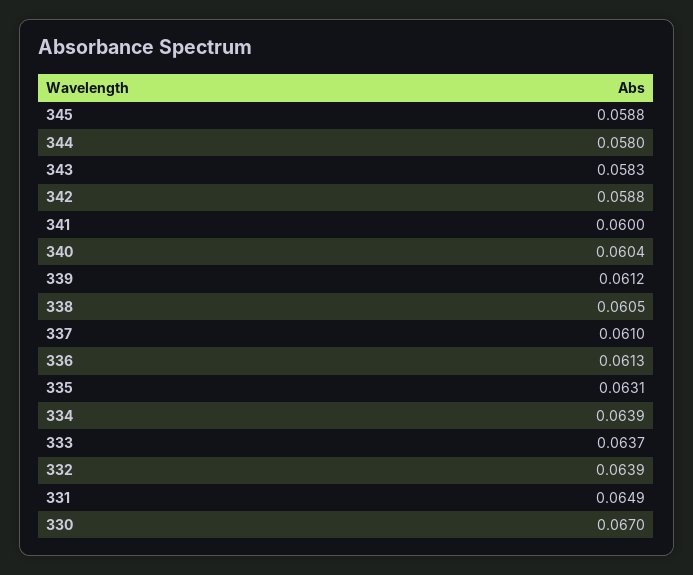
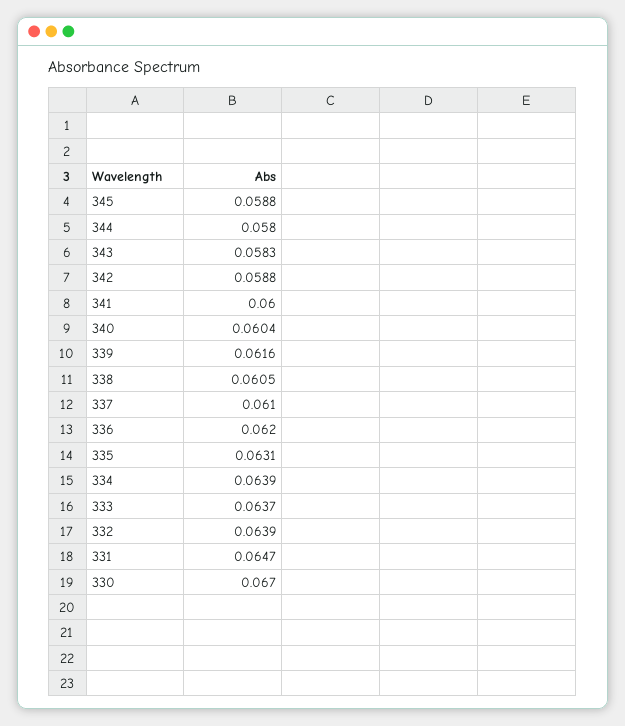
  {
    "345": 0.0588,
    "344": 0.058,
    "343": 0.0583,
    "342": 0.0588,
    "341": 0.06,
    "340": 0.0604,
-   "339": 0.0612,
+   "339": 0.0616,
    "338": 0.0605,
    "337": 0.061,
-   "336": 0.0613,
+   "336": 0.062,
    "335": 0.0631,
    "334": 0.0639,
    "333": 0.0637,
    "332": 0.0639,
-   "331": 0.0649,
+   "331": 0.0647,
    "330": 0.067
  }

